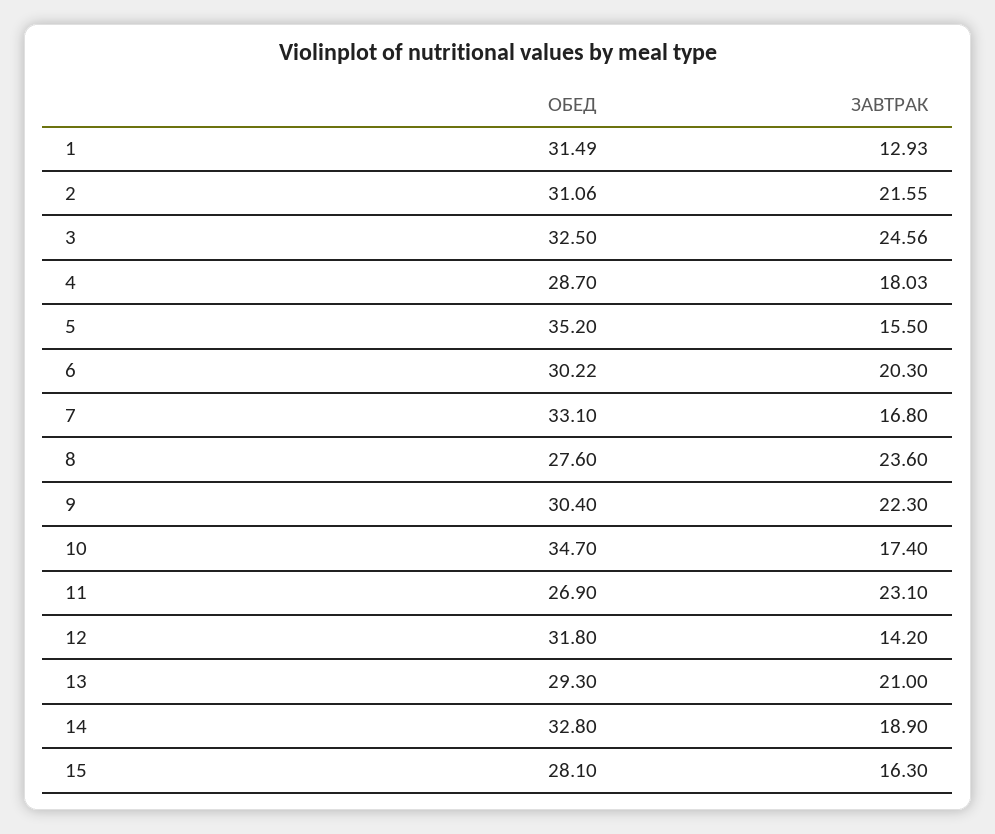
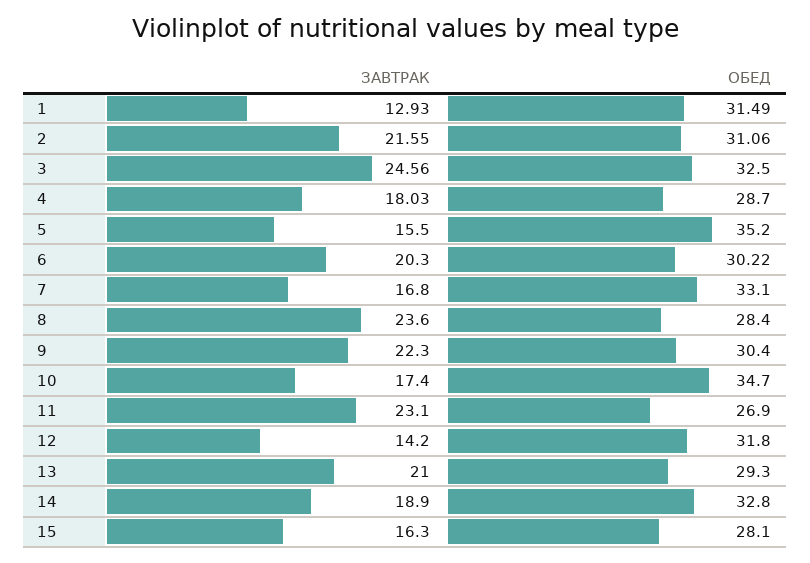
  {
    "ОБЕД": {
      "1": 31.49,
      "2": 31.06,
      "3": 32.5,
      "4": 28.7,
      "5": 35.2,
      "6": 30.22,
      "7": 33.1,
-     "8": 27.6,
+     "8": 28.4,
      "9": 30.4,
      "10": 34.7,
      "11": 26.9,
      "12": 31.8,
      "13": 29.3,
      "14": 32.8,
      "15": 28.1
    },
    "ЗАВТРАК": {
      "1": 12.93,
      "2": 21.55,
      "3": 24.56,
      "4": 18.03,
      "5": 15.5,
      "6": 20.3,
      "7": 16.8,
      "8": 23.6,
      "9": 22.3,
      "10": 17.4,
      "11": 23.1,
      "12": 14.2,
      "13": 21,
      "14": 18.9,
      "15": 16.3
    }
  }

